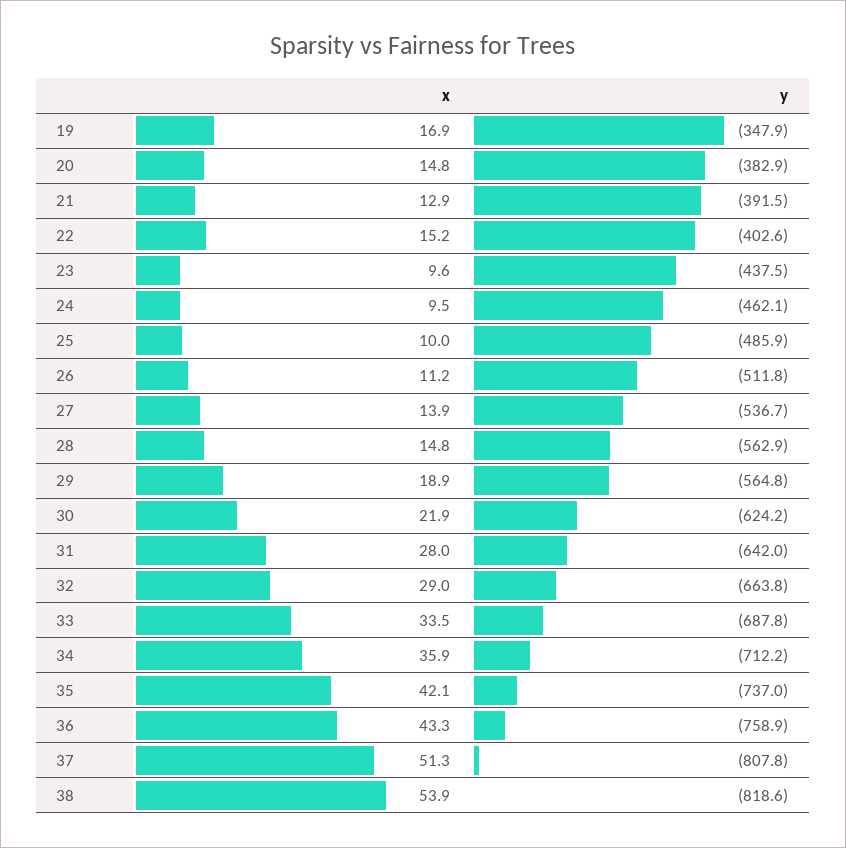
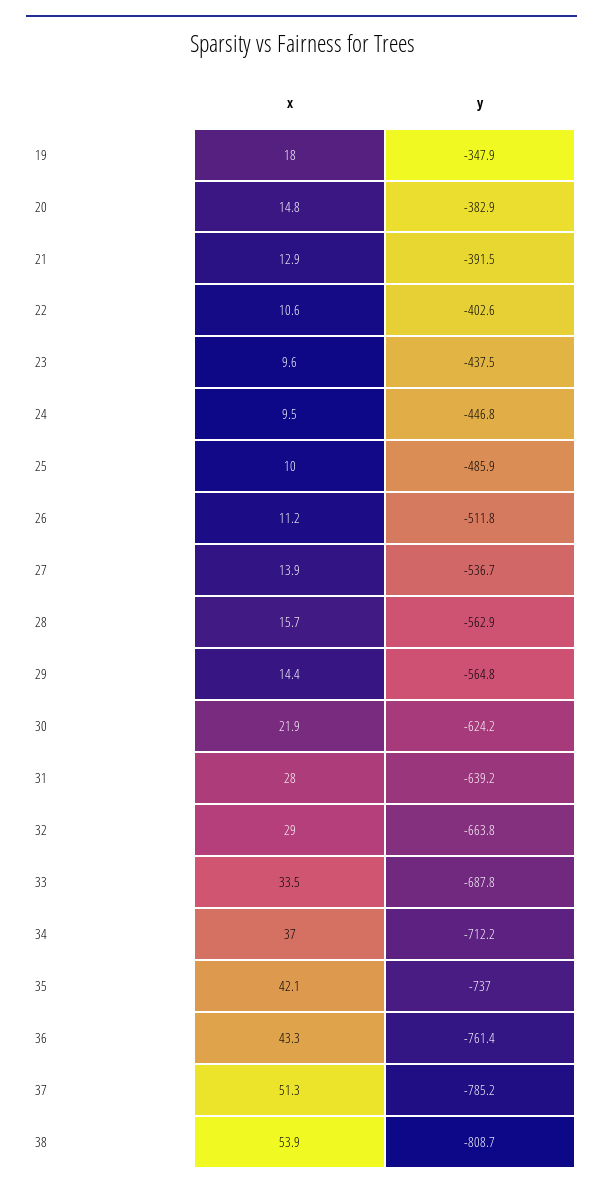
  {
    "x": {
-     "19": 16.9,
+     "19": 18,
      "20": 14.8,
      "21": 12.9,
-     "22": 15.2,
+     "22": 10.6,
      "23": 9.6,
      "24": 9.5,
      "25": 10,
      "26": 11.2,
      "27": 13.9,
-     "28": 14.8,
+     "28": 15.7,
-     "29": 18.9,
+     "29": 14.4,
      "30": 21.9,
      "31": 28,
      "32": 29,
      "33": 33.5,
-     "34": 35.9,
+     "34": 37,
      "35": 42.1,
      "36": 43.3,
      "37": 51.3,
      "38": 53.9
    },
    "y": {
      "19": -347.9,
      "20": -382.9,
      "21": -391.5,
      "22": -402.6,
      "23": -437.5,
-     "24": -462.1,
+     "24": -446.8,
      "25": -485.9,
      "26": -511.8,
      "27": -536.7,
      "28": -562.9,
      "29": -564.8,
      "30": -624.2,
-     "31": -642,
+     "31": -639.2,
      "32": -663.8,
      "33": -687.8,
      "34": -712.2,
      "35": -737,
-     "36": -758.9,
+     "36": -761.4,
-     "37": -807.8,
+     "37": -785.2,
-     "38": -818.6
+     "38": -808.7
    }
  }

